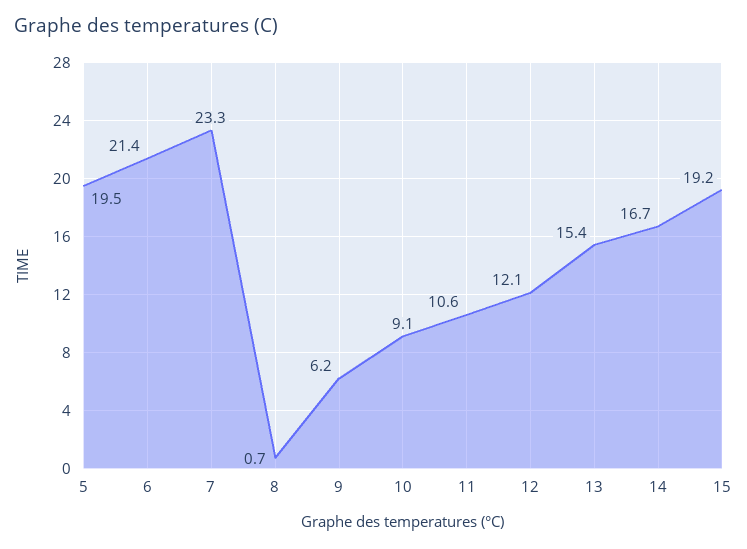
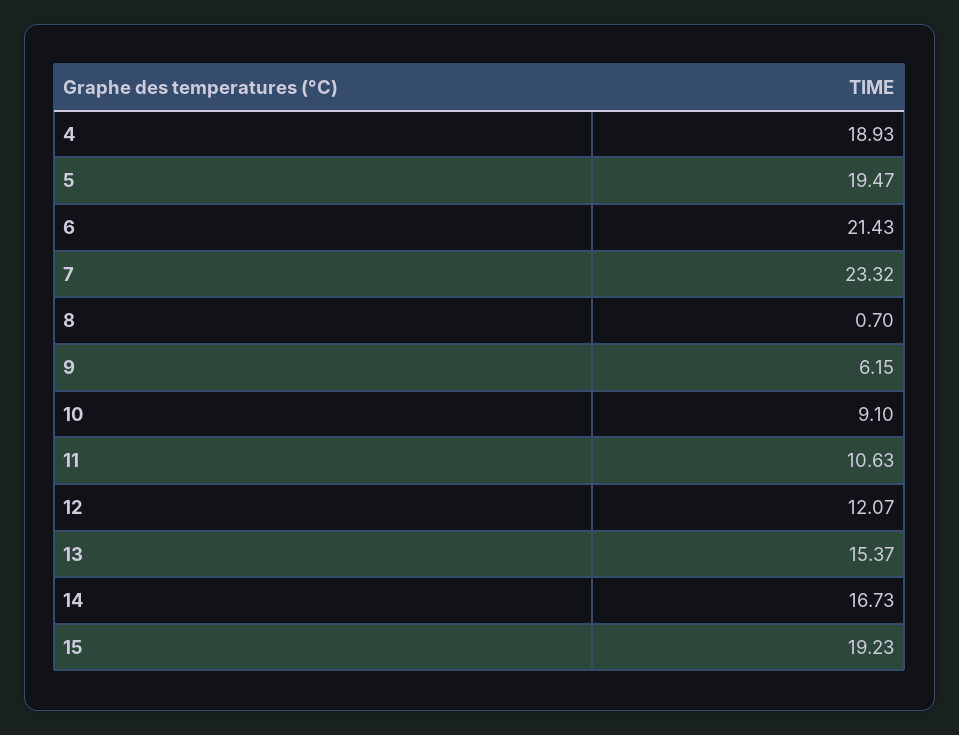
  {
    "5": 19.47,
    "6": 21.43,
    "7": 23.32,
    "8": 0.7,
    "9": 6.15,
    "10": 9.1,
    "11": 10.63,
    "12": 12.07,
    "13": 15.37,
    "14": 16.73,
-   "15": 19.23
+   "15": 19.23,
+   "4": 18.93
  }

